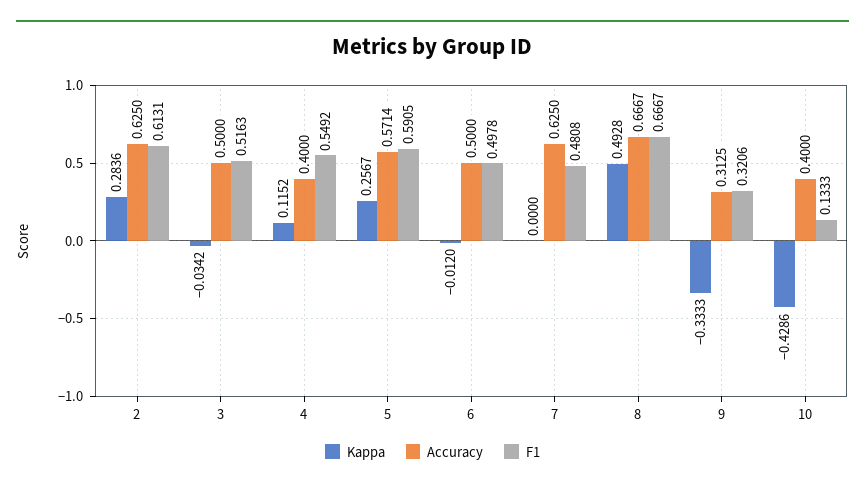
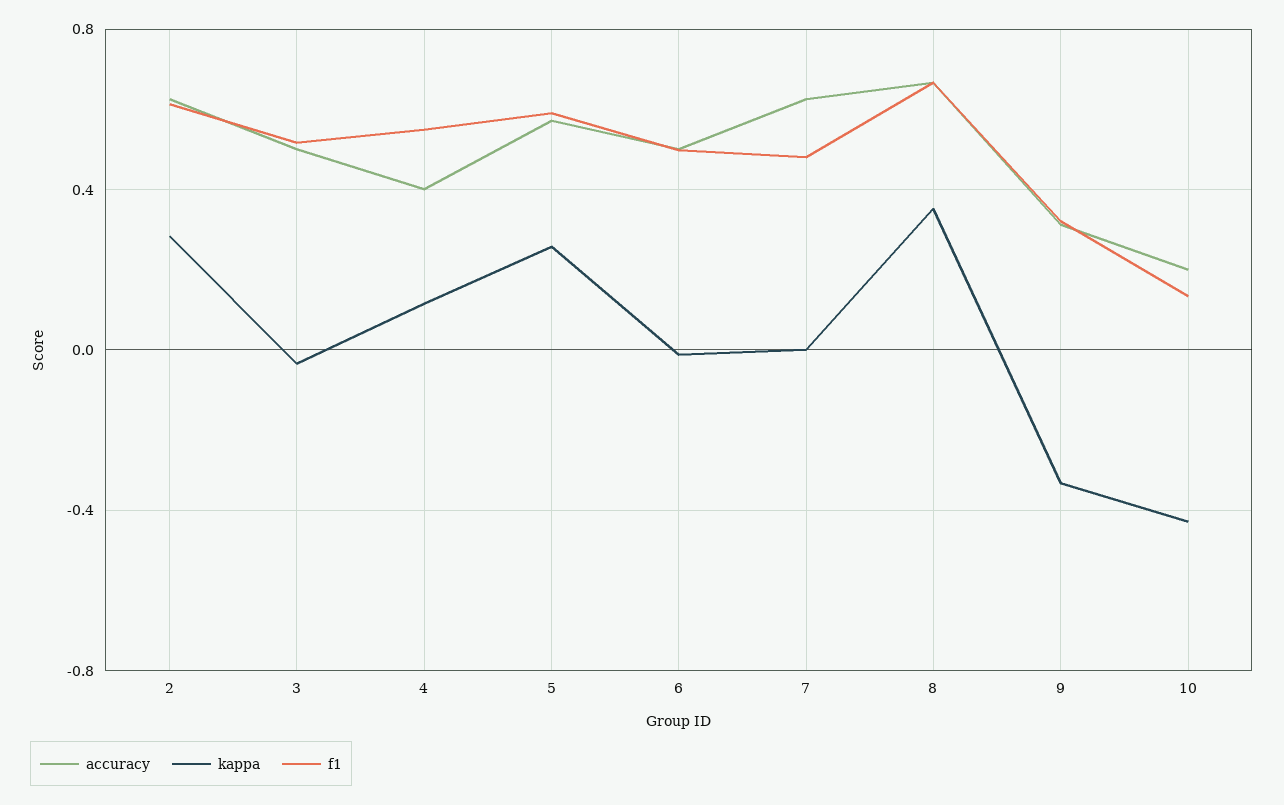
  {
    "Kappa": {
      "2": 0.2836,
      "3": -0.0342,
      "4": 0.1152,
      "5": 0.2567,
      "6": -0.012,
      "7": 0,
-     "8": 0.4928,
+     "8": 0.35,
      "9": -0.3333,
      "10": -0.4286
    },
    "Accuracy": {
      "2": 0.625,
      "3": 0.5,
      "4": 0.4,
      "5": 0.5714,
      "6": 0.5,
      "7": 0.625,
      "8": 0.6667,
      "9": 0.3125,
-     "10": 0.4
+     "10": 0.2
    },
    "F1": {
      "2": 0.6131,
      "3": 0.5163,
      "4": 0.5492,
      "5": 0.5905,
      "6": 0.4978,
      "7": 0.4808,
      "8": 0.6667,
      "9": 0.3206,
      "10": 0.1333
    }
  }

